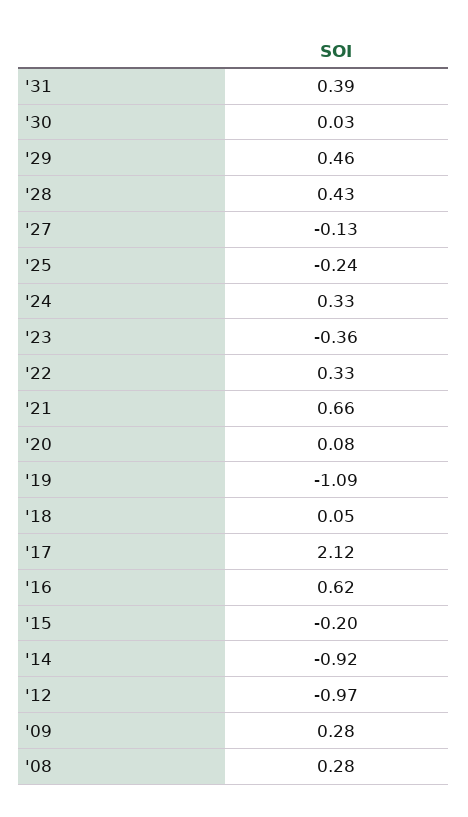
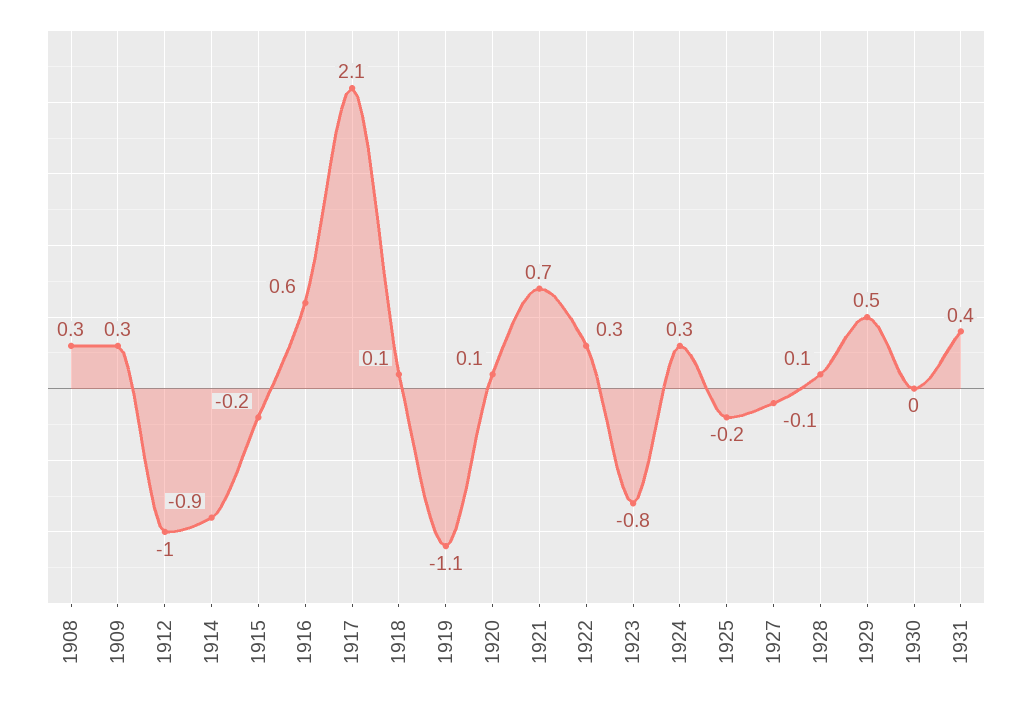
  {
    "'31": 0.39,
    "'30": 0.03,
    "'29": 0.46,
-   "'28": 0.43,
+   "'28": 0.1,
    "'27": -0.13,
    "'25": -0.24,
    "'24": 0.33,
-   "'23": -0.36,
+   "'23": -0.8,
    "'22": 0.33,
    "'21": 0.66,
    "'20": 0.08,
    "'19": -1.09,
    "'18": 0.05,
    "'17": 2.12,
    "'16": 0.62,
    "'15": -0.2,
    "'14": -0.92,
    "'12": -0.97,
    "'09": 0.28,
    "'08": 0.28
  }

